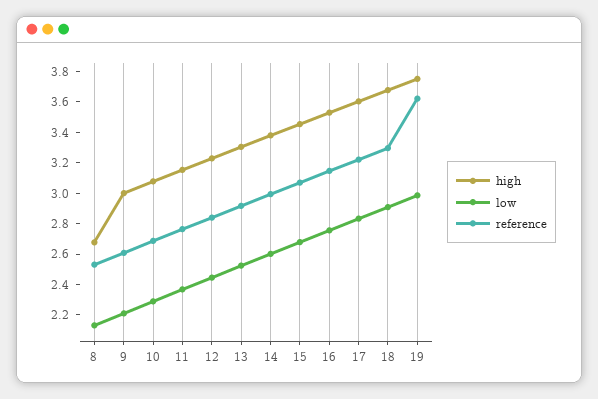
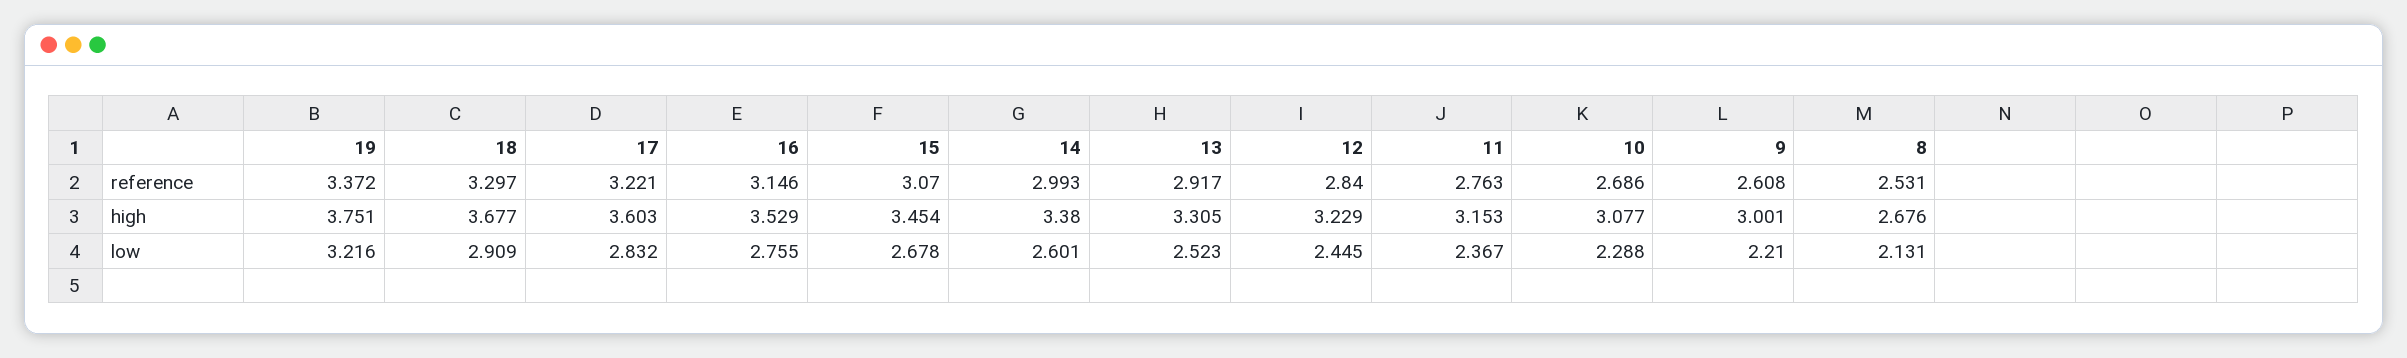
  {
    "high": {
      "8": 2.676,
      "9": 3.001,
      "10": 3.077,
      "11": 3.153,
      "12": 3.229,
      "13": 3.305,
      "14": 3.38,
      "15": 3.454,
      "16": 3.529,
      "17": 3.603,
      "18": 3.677,
      "19": 3.751
    },
    "low": {
      "8": 2.131,
      "9": 2.21,
      "10": 2.288,
      "11": 2.367,
      "12": 2.445,
      "13": 2.523,
      "14": 2.601,
      "15": 2.678,
      "16": 2.755,
      "17": 2.832,
      "18": 2.909,
-     "19": 3
+     "19": 3.216
    },
    "reference": {
      "8": 2.531,
      "9": 2.608,
      "10": 2.686,
      "11": 2.763,
      "12": 2.84,
      "13": 2.917,
      "14": 2.993,
      "15": 3.07,
      "16": 3.146,
      "17": 3.221,
      "18": 3.297,
-     "19": 3.6
+     "19": 3.372
    }
  }

